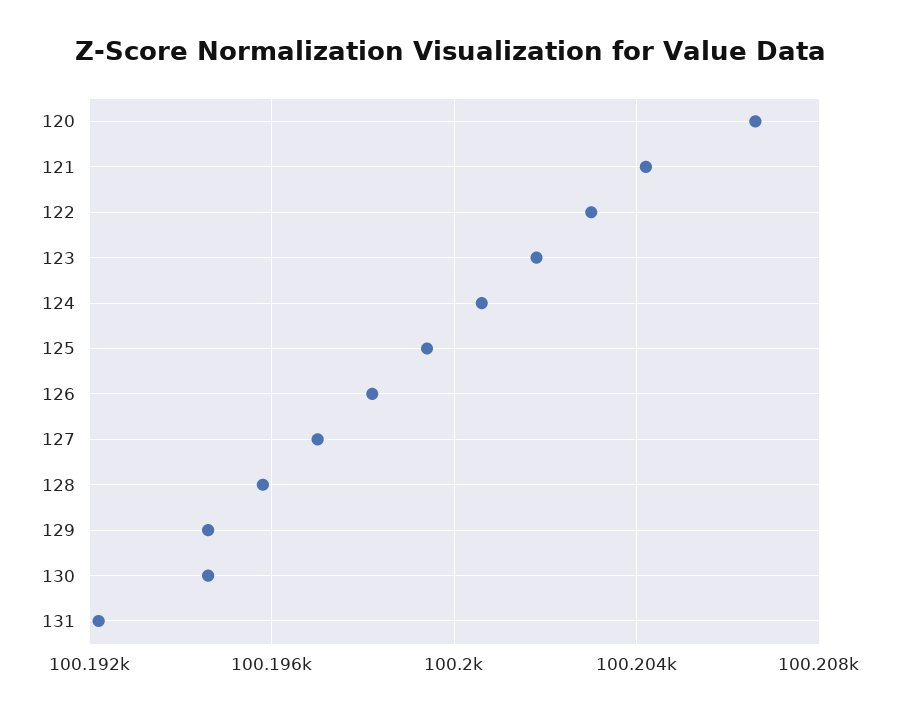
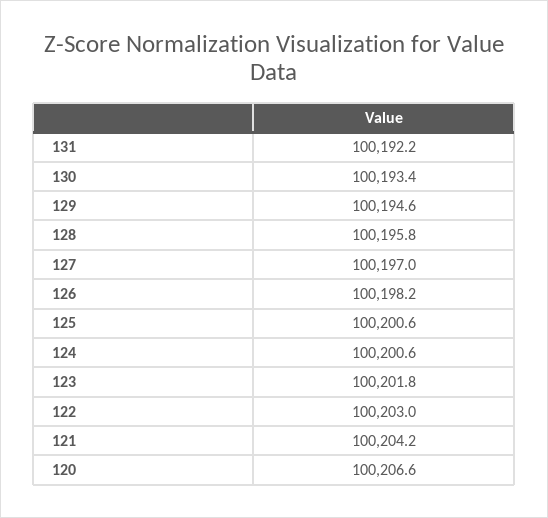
  {
    "120": 100206.6,
    "121": 100204.2,
    "122": 100203,
    "123": 100201.8,
    "124": 100200.6,
-   "125": 100199.5,
+   "125": 100200.6,
    "126": 100198.2,
    "127": 100197,
    "128": 100195.8,
    "129": 100194.6,
-   "130": 100194.5,
+   "130": 100193.4,
    "131": 100192.2
  }

